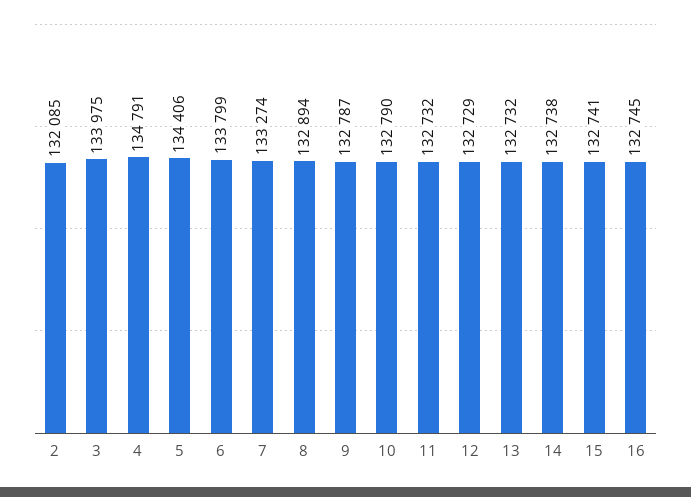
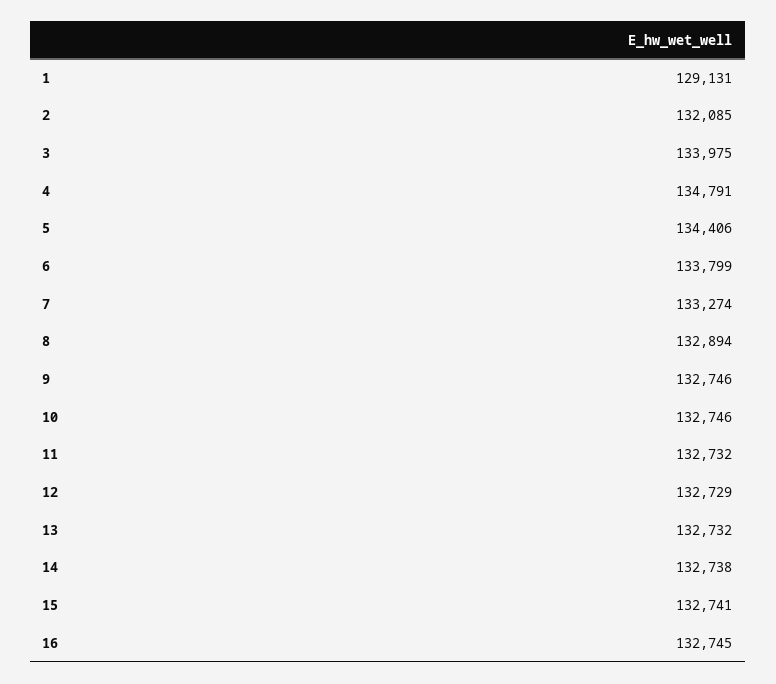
  {
    "2": 132085,
    "3": 133975,
    "4": 134791,
    "5": 134406,
    "6": 133799,
    "7": 133274,
    "8": 132894,
-   "9": 132787,
+   "9": 132746,
-   "10": 132790,
+   "10": 132746,
    "11": 132732,
    "12": 132729,
    "13": 132732,
    "14": 132738,
    "15": 132741,
-   "16": 132745
+   "16": 132745,
+   "1": 129131
  }

